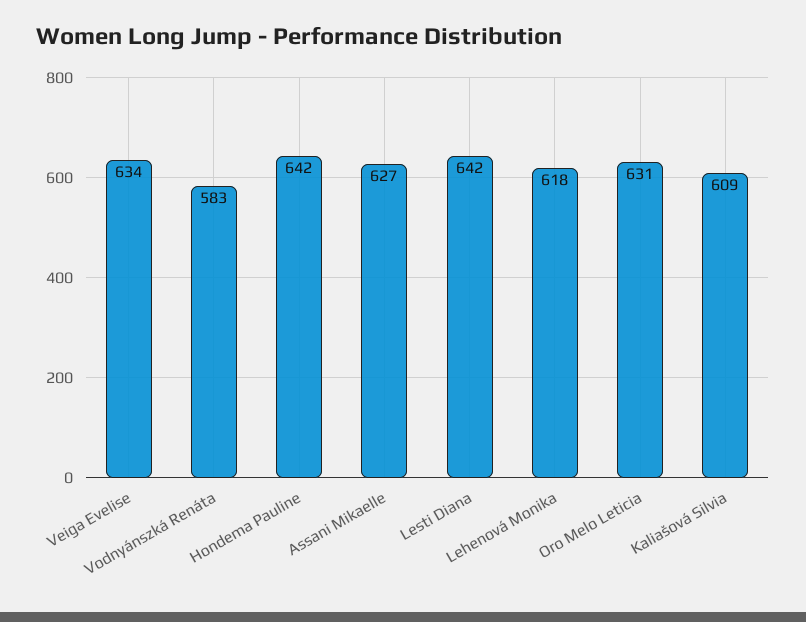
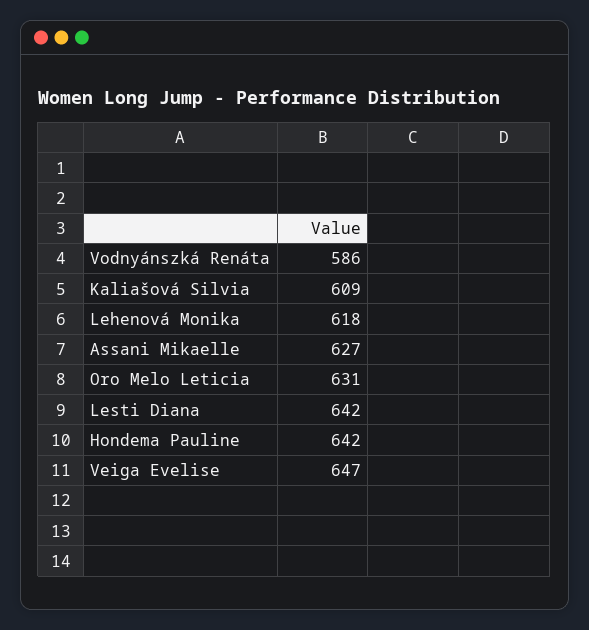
  {
-   "Veiga Evelise": 634,
+   "Veiga Evelise": 647,
-   "Vodnyánszká Renáta": 583,
+   "Vodnyánszká Renáta": 586,
    "Hondema Pauline": 642,
    "Assani Mikaelle": 627,
    "Lesti Diana": 642,
    "Lehenová Monika": 618,
    "Oro Melo Leticia": 631,
    "Kaliašová Silvia": 609
  }

